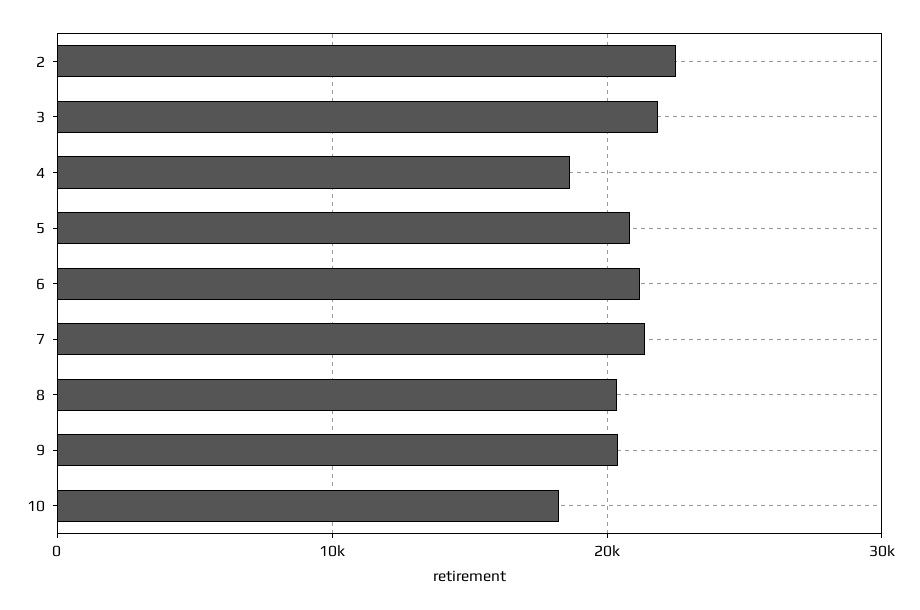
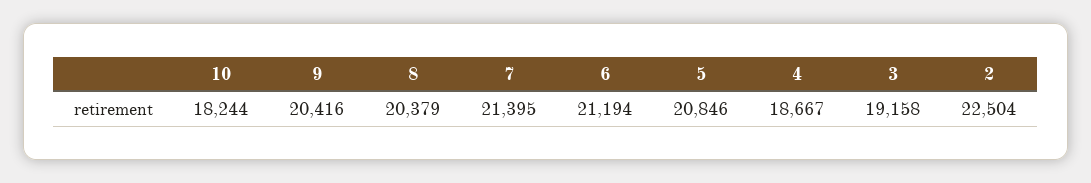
  {
    "2": 22504,
-   "3": 22000,
+   "3": 19158,
    "4": 18667,
    "5": 20846,
    "6": 21194,
    "7": 21395,
    "8": 20379,
    "9": 20416,
    "10": 18244
  }

